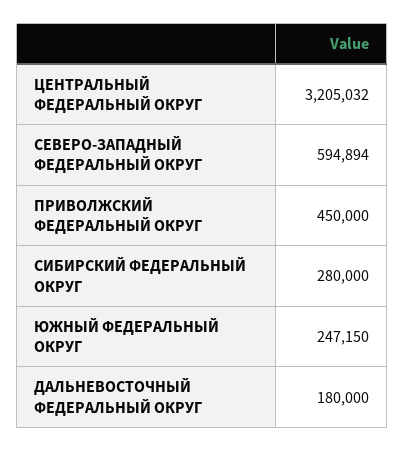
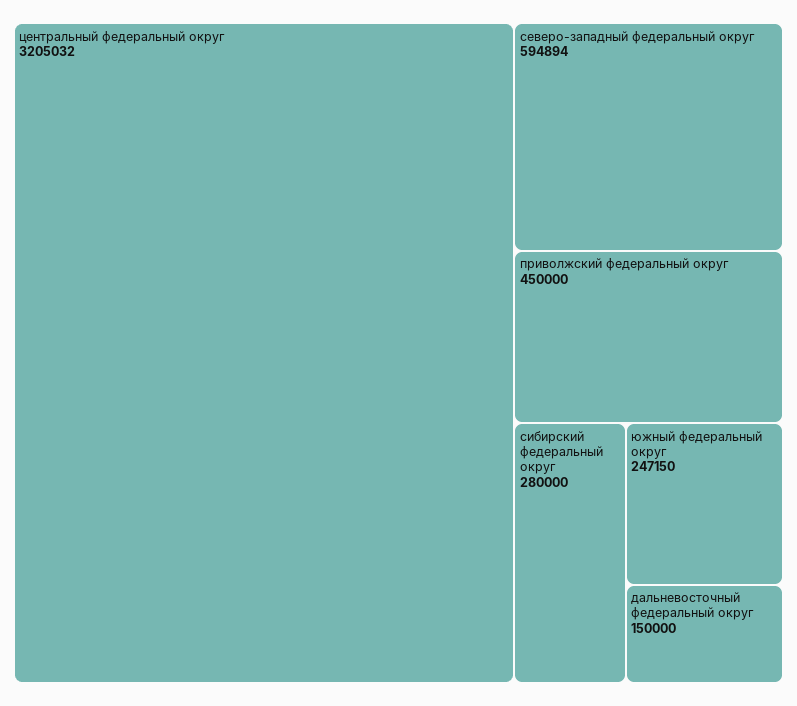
  {
    "ЦЕНТРАЛЬНЫЙ ФЕДЕРАЛЬНЫЙ ОКРУГ": 3205032,
    "СЕВЕРО-ЗАПАДНЫЙ ФЕДЕРАЛЬНЫЙ ОКРУГ": 594894,
    "ПРИВОЛЖСКИЙ ФЕДЕРАЛЬНЫЙ ОКРУГ": 450000,
    "СИБИРСКИЙ ФЕДЕРАЛЬНЫЙ ОКРУГ": 280000,
    "ЮЖНЫЙ ФЕДЕРАЛЬНЫЙ ОКРУГ": 247150,
-   "ДАЛЬНЕВОСТОЧНЫЙ ФЕДЕРАЛЬНЫЙ ОКРУГ": 180000
+   "ДАЛЬНЕВОСТОЧНЫЙ ФЕДЕРАЛЬНЫЙ ОКРУГ": 150000
  }

